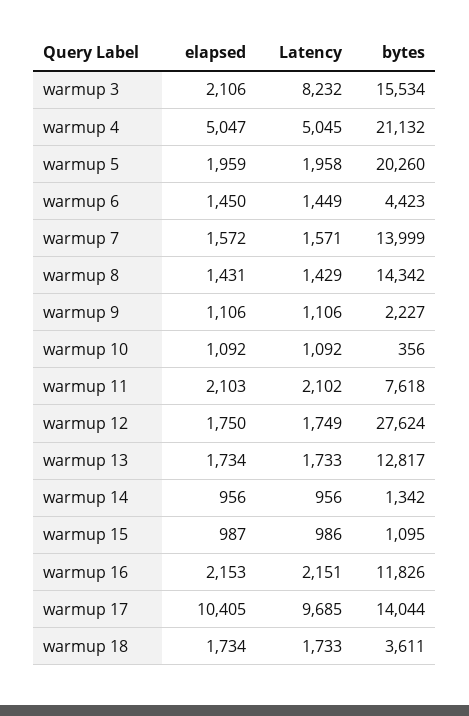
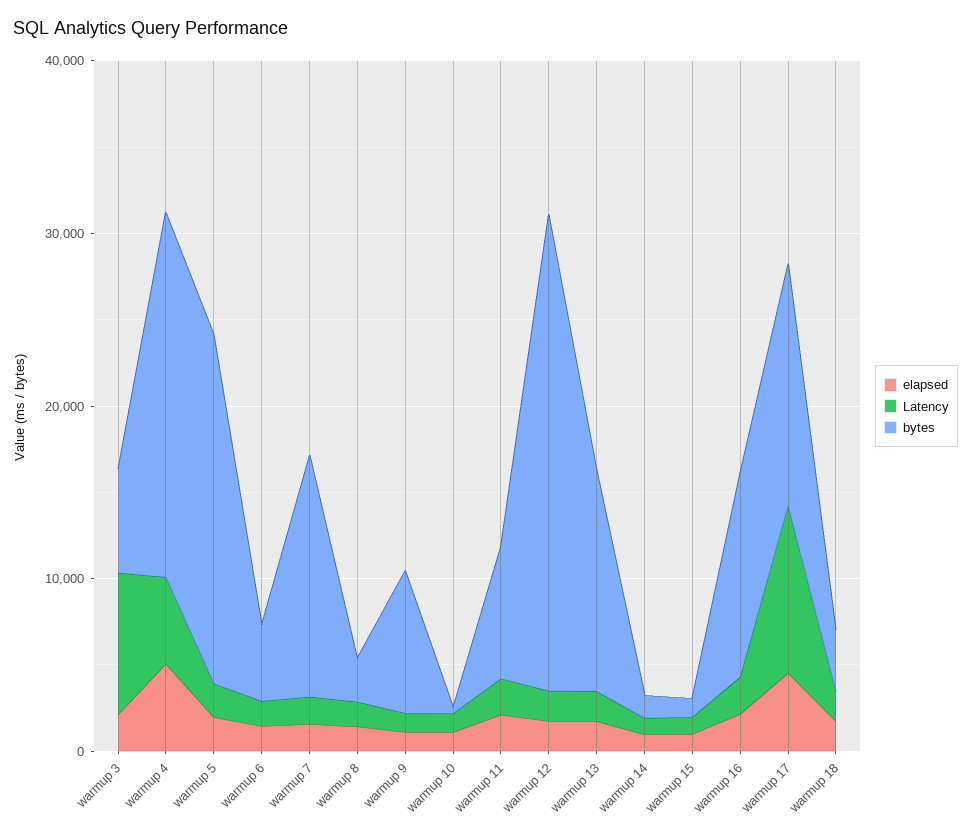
  {
    "elapsed": {
      "warmup 3": 2106,
      "warmup 4": 5047,
      "warmup 5": 1959,
      "warmup 6": 1450,
      "warmup 7": 1572,
      "warmup 8": 1431,
      "warmup 9": 1106,
      "warmup 10": 1092,
      "warmup 11": 2103,
      "warmup 12": 1750,
      "warmup 13": 1734,
      "warmup 14": 956,
      "warmup 15": 987,
      "warmup 16": 2153,
-     "warmup 17": 10405,
+     "warmup 17": 4000,
      "warmup 18": 1734
    },
    "Latency": {
      "warmup 3": 8232,
      "warmup 4": 5045,
      "warmup 5": 1958,
      "warmup 6": 1449,
      "warmup 7": 1571,
      "warmup 8": 1429,
      "warmup 9": 1106,
      "warmup 10": 1092,
      "warmup 11": 2102,
      "warmup 12": 1749,
      "warmup 13": 1733,
      "warmup 14": 956,
      "warmup 15": 986,
      "warmup 16": 2151,
      "warmup 17": 9685,
      "warmup 18": 1733
    },
    "bytes": {
-     "warmup 3": 15534,
+     "warmup 3": 6000,
      "warmup 4": 21132,
      "warmup 5": 20260,
      "warmup 6": 4423,
      "warmup 7": 13999,
-     "warmup 8": 14342,
+     "warmup 8": 2000,
-     "warmup 9": 2227,
+     "warmup 9": 8000,
      "warmup 10": 356,
      "warmup 11": 7618,
      "warmup 12": 27624,
      "warmup 13": 12817,
      "warmup 14": 1342,
      "warmup 15": 1095,
      "warmup 16": 11826,
      "warmup 17": 14044,
      "warmup 18": 3611
    }
  }

